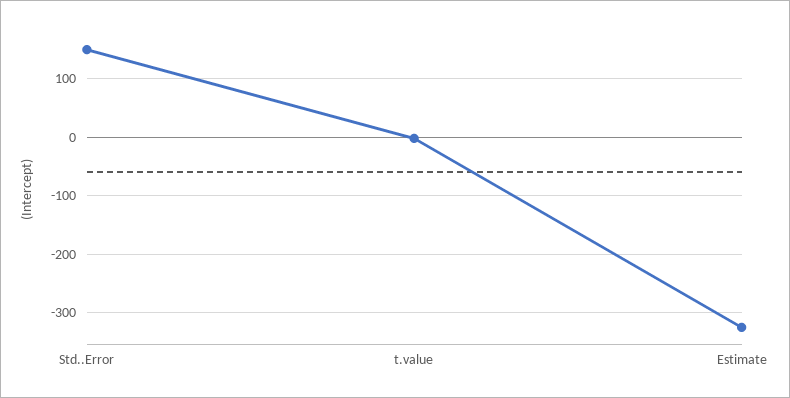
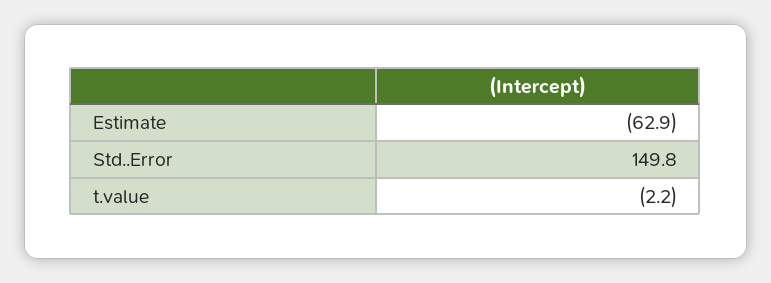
  {
    "Std..Error": 149.8,
    "t.value": -2.2,
-   "Estimate": -320
+   "Estimate": -62.9
  }

